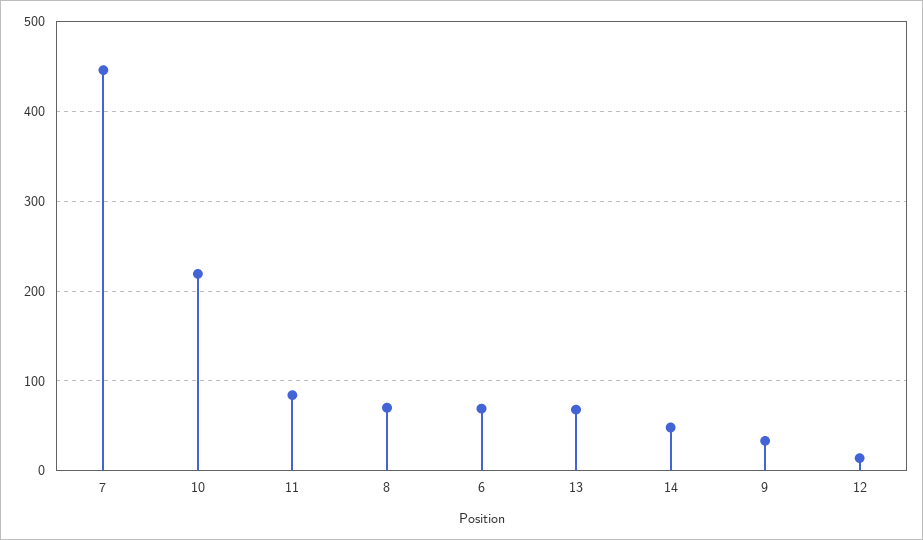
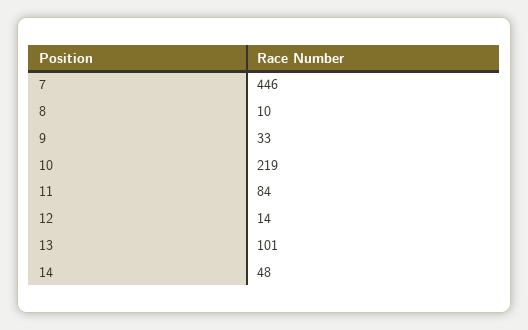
  {
    "7": 446,
    "10": 219,
    "11": 84,
-   "8": 70,
+   "8": 10,
-   "6": 70,
-   "13": 70,
+   "13": 101,
    "14": 48,
    "9": 33,
    "12": 14
  }

